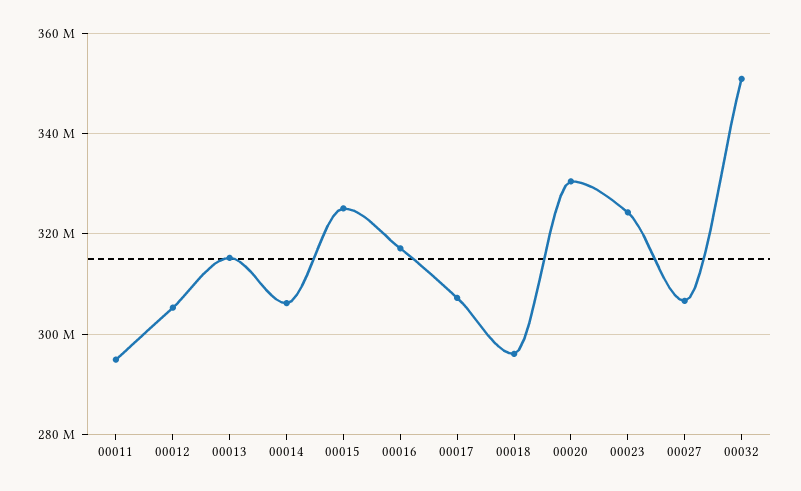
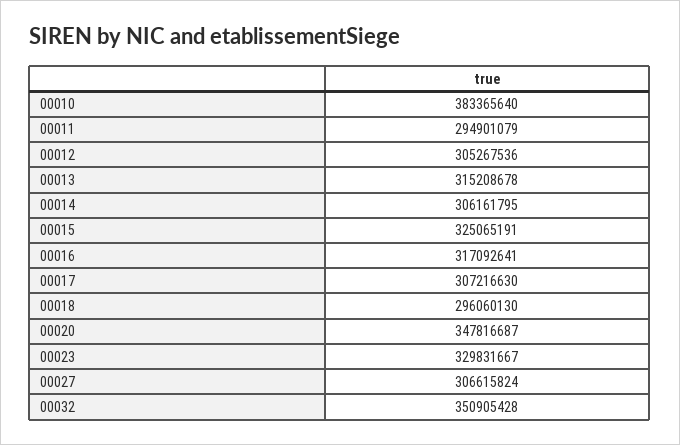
  {
    "00011": 294901079,
    "00012": 305267536,
    "00013": 315208678,
    "00014": 306161795,
    "00015": 325065191,
    "00016": 317092641,
    "00017": 307216630,
    "00018": 296060130,
-   "00020": 330000000,
+   "00020": 347816687,
-   "00023": 324000000,
+   "00023": 329831667,
    "00027": 306615824,
-   "00032": 350905428
+   "00032": 350905428,
+   "00010": 383365640
  }

